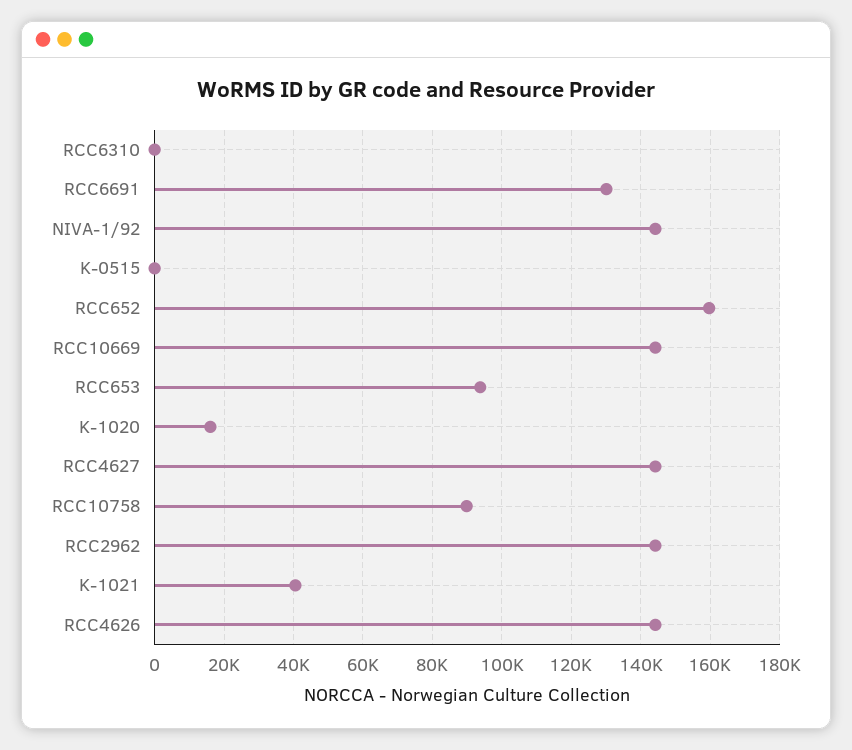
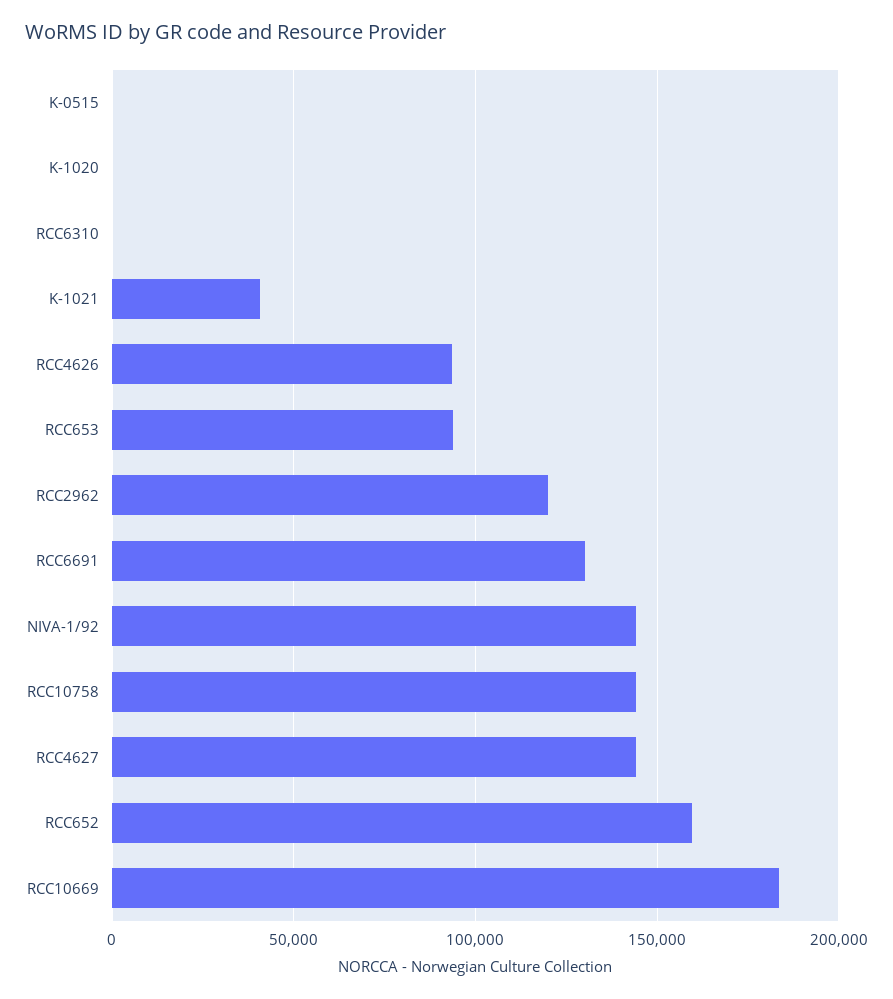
  {
    "RCC6310": 0,
    "RCC6691": 130000,
    "NIVA-1/92": 144000,
    "K-0515": 0,
    "RCC652": 160000,
-   "RCC10669": 144000,
+   "RCC10669": 185000,
    "RCC653": 94000,
-   "K-1020": 16000,
+   "K-1020": 0,
    "RCC4627": 144000,
-   "RCC10758": 90000,
+   "RCC10758": 145000,
-   "RCC2962": 144000,
+   "RCC2962": 120000,
    "K-1021": 40000,
-   "RCC4626": 144000
+   "RCC4626": 95000
  }

